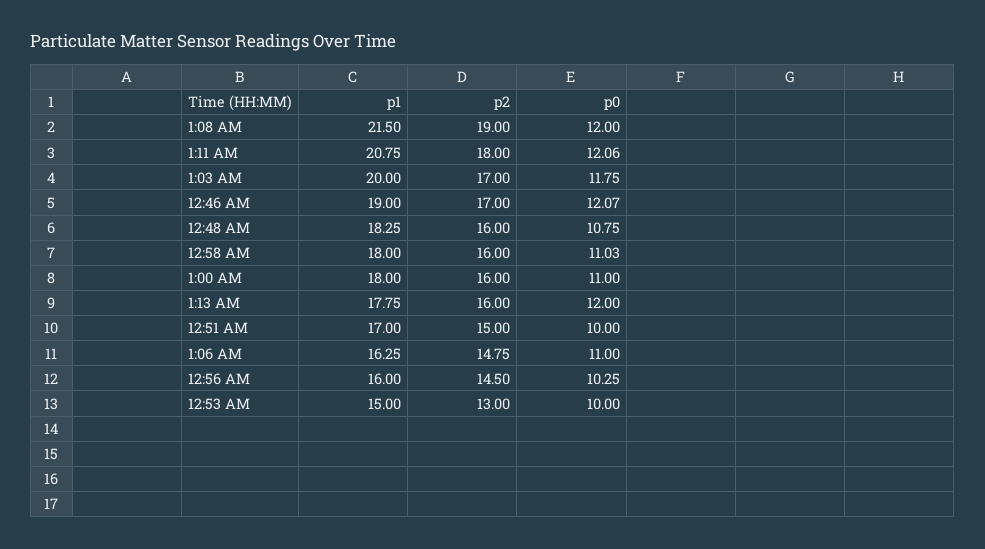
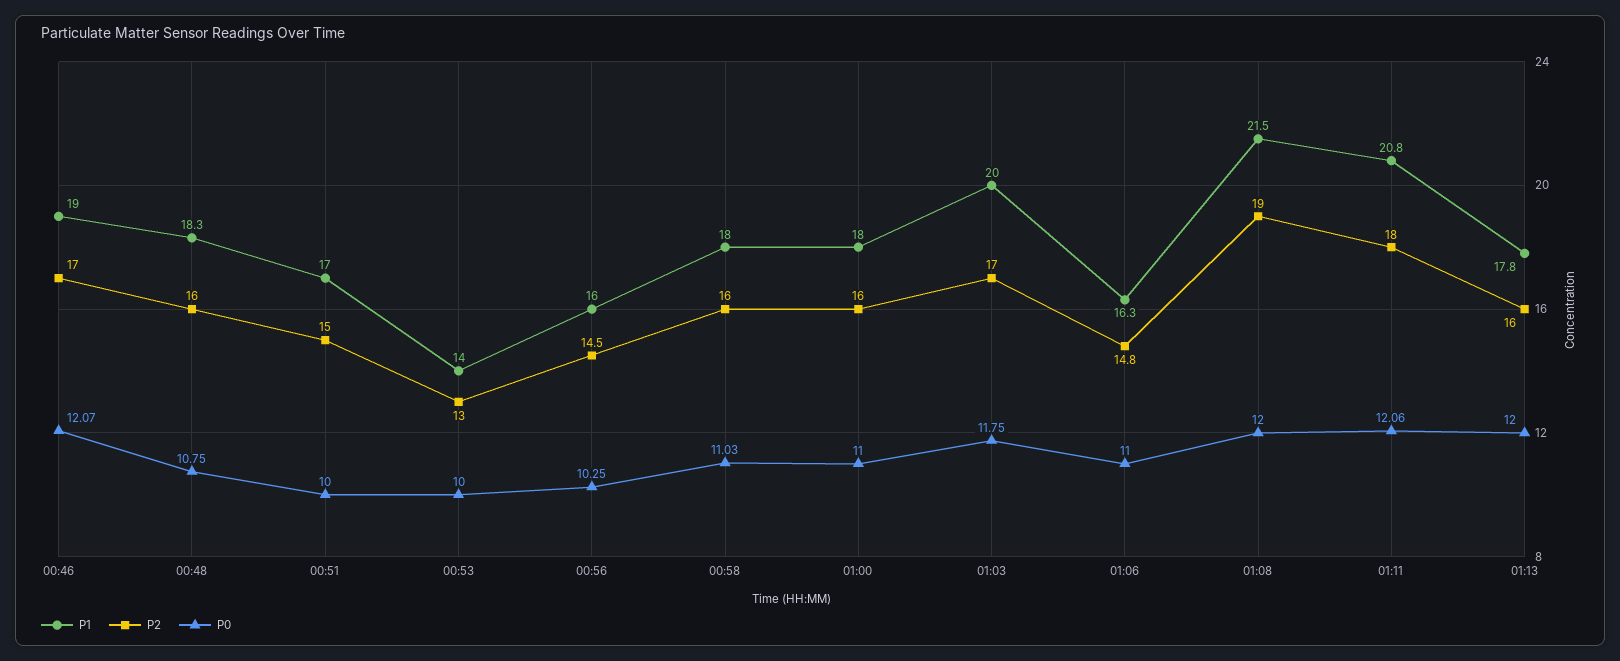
  {
    "p1": {
      "1:08 AM": 21.5,
      "1:11 AM": 20.75,
      "1:03 AM": 20,
      "12:46 AM": 19,
      "12:48 AM": 18.25,
      "12:58 AM": 18,
      "1:00 AM": 18,
      "1:13 AM": 17.75,
      "12:51 AM": 17,
      "1:06 AM": 16.25,
      "12:56 AM": 16,
-     "12:53 AM": 15
+     "12:53 AM": 14
    },
    "p2": {
      "1:08 AM": 19,
      "1:11 AM": 18,
      "1:03 AM": 17,
      "12:46 AM": 17,
      "12:48 AM": 16,
      "12:58 AM": 16,
      "1:00 AM": 16,
      "1:13 AM": 16,
      "12:51 AM": 15,
      "1:06 AM": 14.75,
      "12:56 AM": 14.5,
      "12:53 AM": 13
    },
    "p0": {
      "1:08 AM": 12,
      "1:11 AM": 12.06,
      "1:03 AM": 11.75,
      "12:46 AM": 12.07,
      "12:48 AM": 10.75,
      "12:58 AM": 11.03,
      "1:00 AM": 11,
      "1:13 AM": 12,
      "12:51 AM": 10,
      "1:06 AM": 11,
      "12:56 AM": 10.25,
      "12:53 AM": 10
    }
  }

